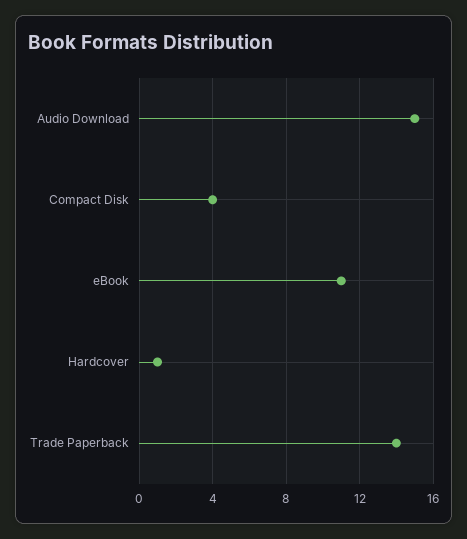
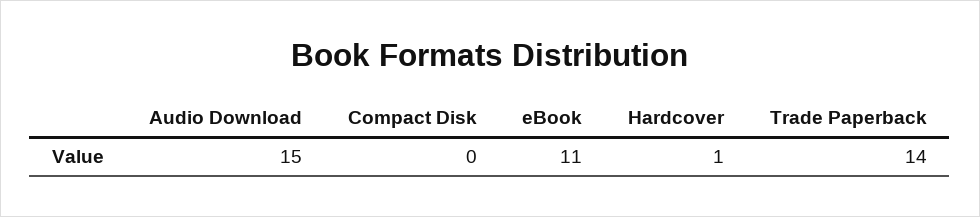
  {
    "Audio Download": 15,
-   "Compact Disk": 4,
+   "Compact Disk": 0,
    "eBook": 11,
    "Hardcover": 1,
    "Trade Paperback": 14
  }

